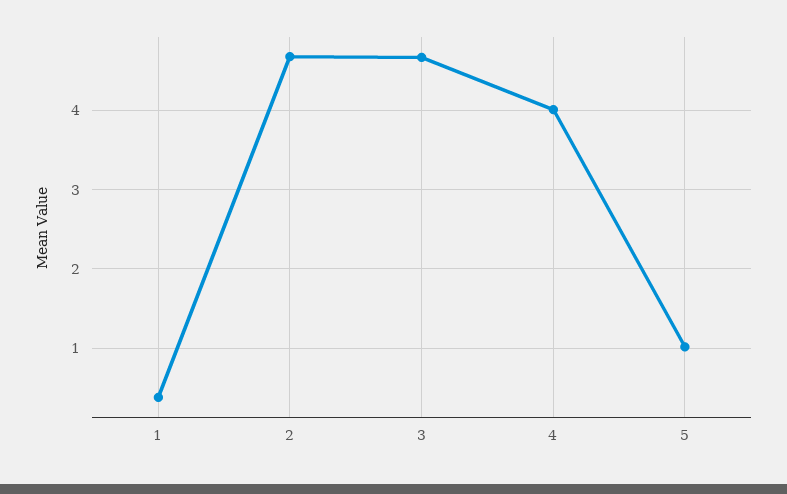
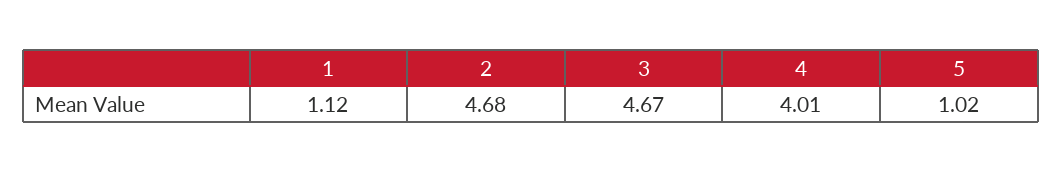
  {
-   "1": 0.4,
+   "1": 1.12,
    "2": 4.68,
    "3": 4.67,
    "4": 4.01,
    "5": 1.02
  }

